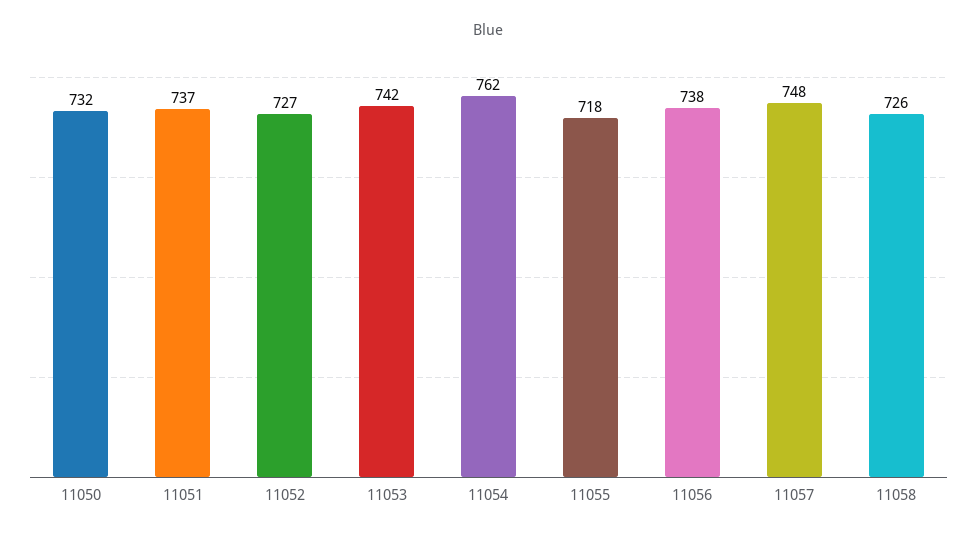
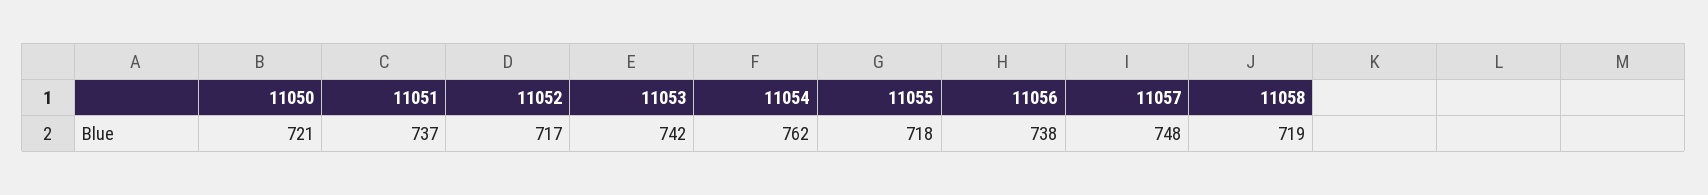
  {
-   "11050": 732,
+   "11050": 721,
    "11051": 737,
-   "11052": 727,
+   "11052": 717,
    "11053": 742,
    "11054": 762,
    "11055": 718,
    "11056": 738,
    "11057": 748,
-   "11058": 726
+   "11058": 719
  }

